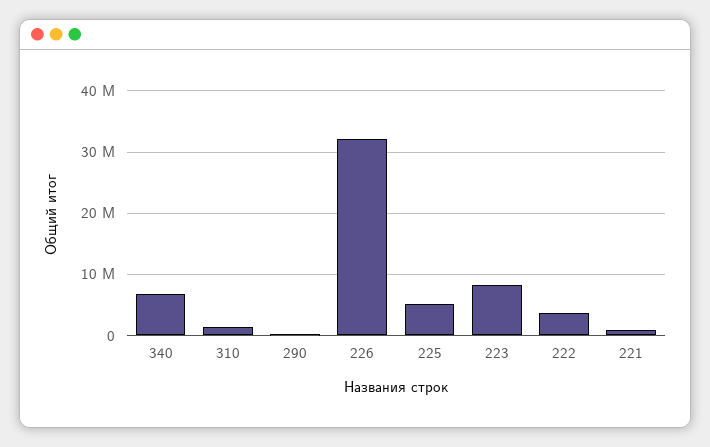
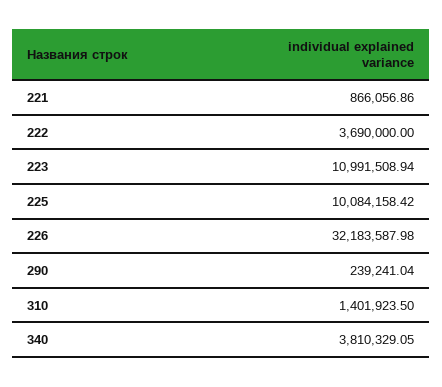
  {
-   "340": 7000000,
+   "340": 3810329.05,
    "310": 1401923.5,
    "290": 239241.04,
    "226": 32183587.98,
-   "225": 5000000,
+   "225": 10084158.42,
-   "223": 8000000,
+   "223": 10991508.94,
    "222": 3690000,
    "221": 866056.86
  }

